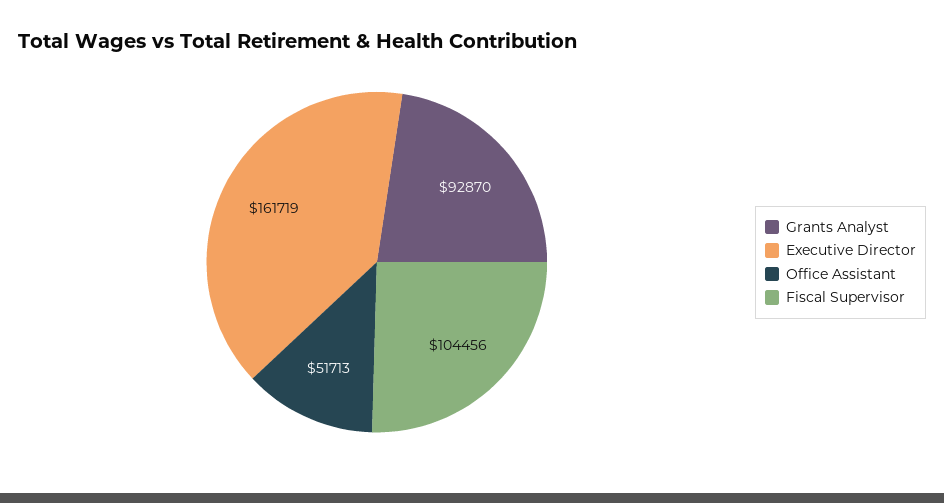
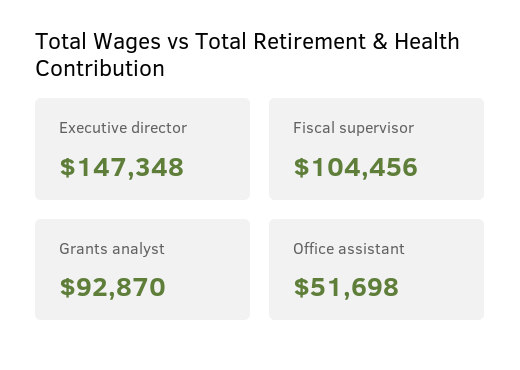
  {
    "Grants Analyst": 92870,
-   "Executive Director": 161719,
+   "Executive Director": 147348,
-   "Office Assistant": 51713,
+   "Office Assistant": 51698,
    "Fiscal Supervisor": 104456
  }

